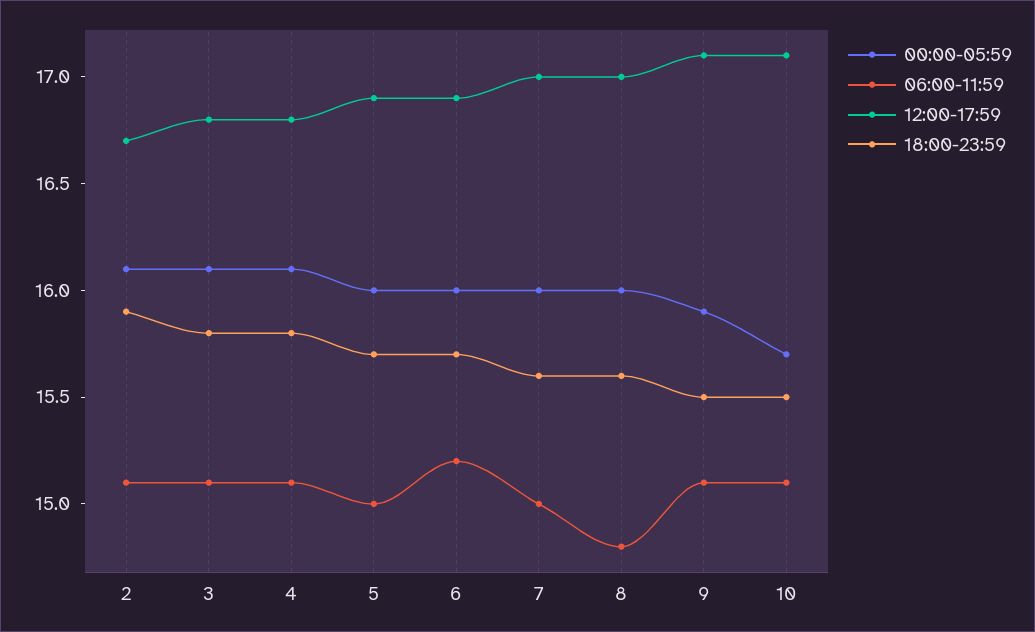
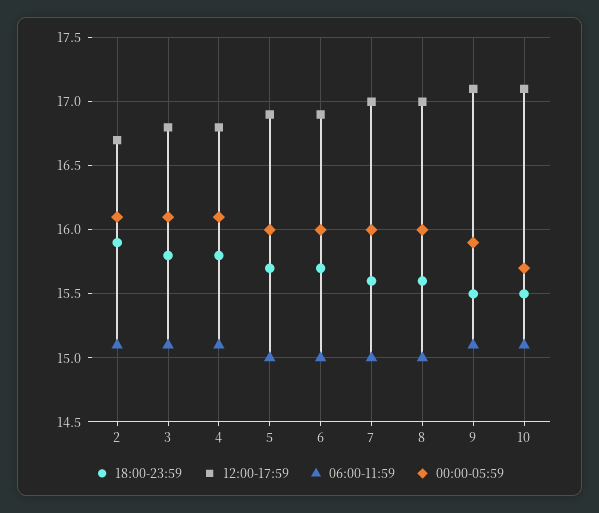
  {
    "00:00-05:59": {
      "2": 16.1,
      "3": 16.1,
      "4": 16.1,
      "5": 16,
      "6": 16,
      "7": 16,
      "8": 16,
      "9": 15.9,
      "10": 15.7
    },
    "06:00-11:59": {
      "2": 15.1,
      "3": 15.1,
      "4": 15.1,
      "5": 15,
-     "6": 15.2,
+     "6": 15,
      "7": 15,
-     "8": 14.8,
+     "8": 15,
      "9": 15.1,
      "10": 15.1
    },
    "12:00-17:59": {
      "2": 16.7,
      "3": 16.8,
      "4": 16.8,
      "5": 16.9,
      "6": 16.9,
      "7": 17,
      "8": 17,
      "9": 17.1,
      "10": 17.1
    },
    "18:00-23:59": {
      "2": 15.9,
      "3": 15.8,
      "4": 15.8,
      "5": 15.7,
      "6": 15.7,
      "7": 15.6,
      "8": 15.6,
      "9": 15.5,
      "10": 15.5
    }
  }

